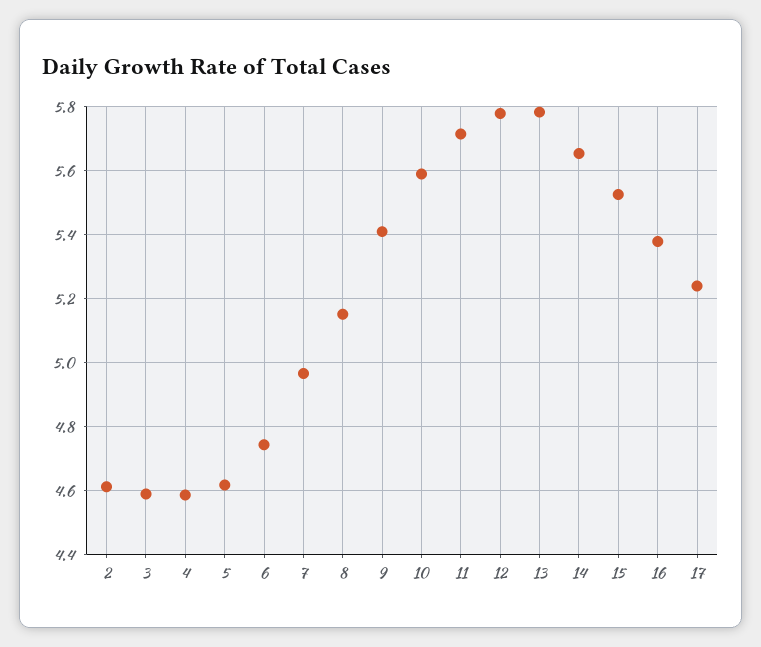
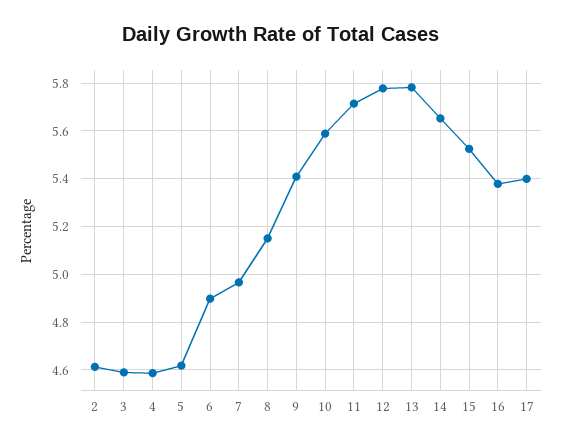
  {
    "2": 4.62,
    "3": 4.6,
    "4": 4.58,
    "5": 4.62,
-   "6": 4.74,
+   "6": 4.9,
    "7": 4.96,
    "8": 5.16,
    "9": 5.4,
    "10": 5.58,
    "11": 5.72,
    "12": 5.78,
    "13": 5.78,
    "14": 5.66,
    "15": 5.52,
    "16": 5.38,
-   "17": 5.24
+   "17": 5.4
  }

